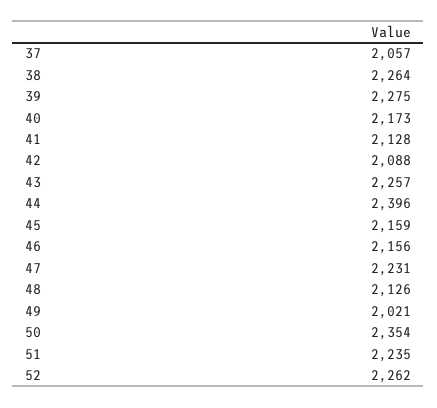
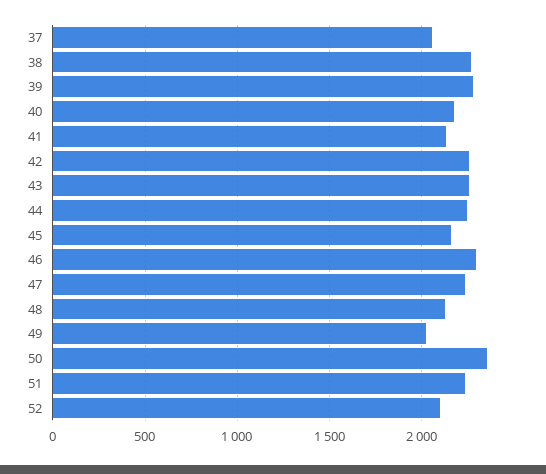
  {
    "37": 2057,
    "38": 2264,
    "39": 2275,
    "40": 2173,
    "41": 2128,
-   "42": 2088,
+   "42": 2250,
    "43": 2257,
-   "44": 2396,
+   "44": 2250,
    "45": 2159,
-   "46": 2156,
+   "46": 2300,
    "47": 2231,
    "48": 2126,
    "49": 2021,
    "50": 2354,
    "51": 2235,
-   "52": 2262
+   "52": 2100
  }

